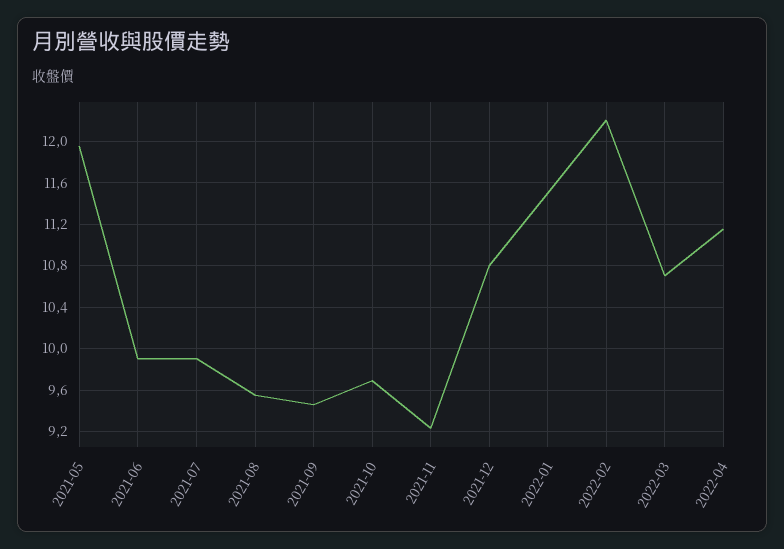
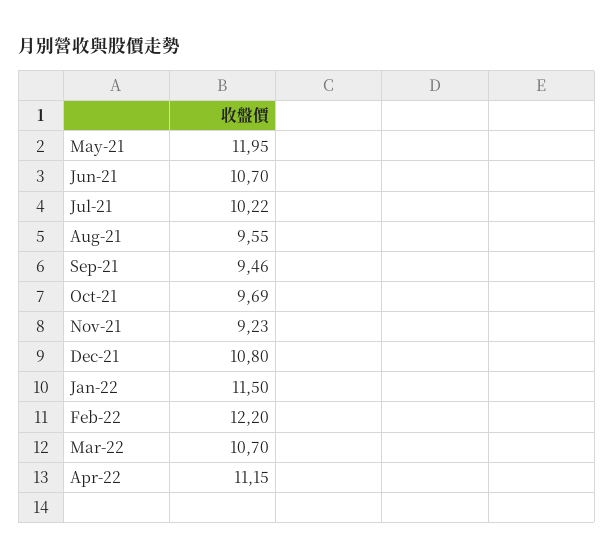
  {
    "2021-05": 11.95,
-   "2021-06": 9.9,
+   "2021-06": 10.7,
-   "2021-07": 9.9,
+   "2021-07": 10.22,
    "2021-08": 9.55,
    "2021-09": 9.46,
    "2021-10": 9.69,
    "2021-11": 9.23,
    "2021-12": 10.8,
    "2022-01": 11.5,
    "2022-02": 12.2,
    "2022-03": 10.7,
    "2022-04": 11.15
  }

